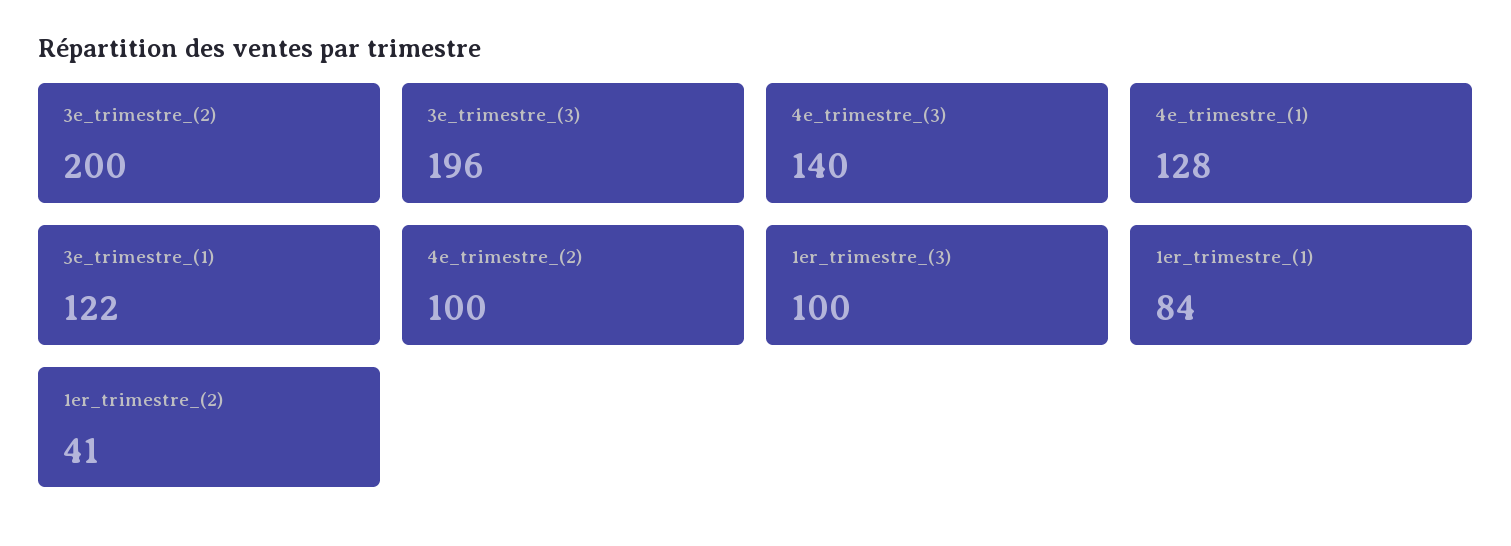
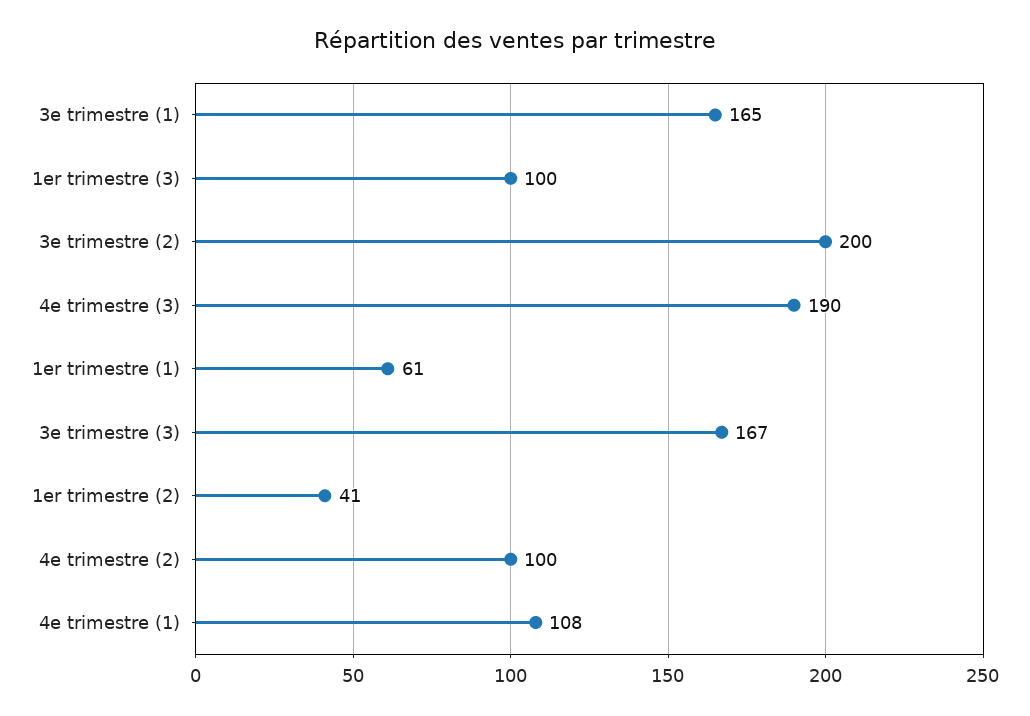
  {
    "3e_trimestre_(2)": 200,
-   "3e_trimestre_(3)": 196,
+   "3e_trimestre_(3)": 167,
-   "4e_trimestre_(3)": 140,
+   "4e_trimestre_(3)": 190,
-   "4e_trimestre_(1)": 128,
+   "4e_trimestre_(1)": 108,
-   "3e_trimestre_(1)": 122,
+   "3e_trimestre_(1)": 165,
    "4e_trimestre_(2)": 100,
    "1er_trimestre_(3)": 100,
-   "1er_trimestre_(1)": 84,
+   "1er_trimestre_(1)": 61,
    "1er_trimestre_(2)": 41
  }

